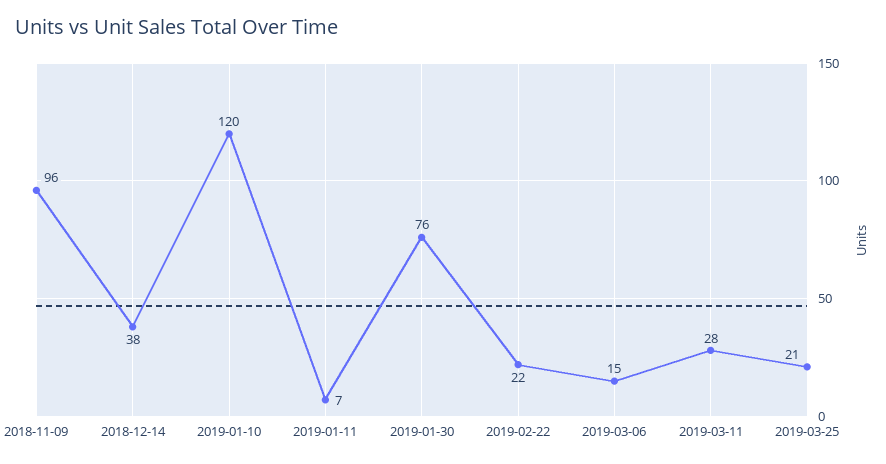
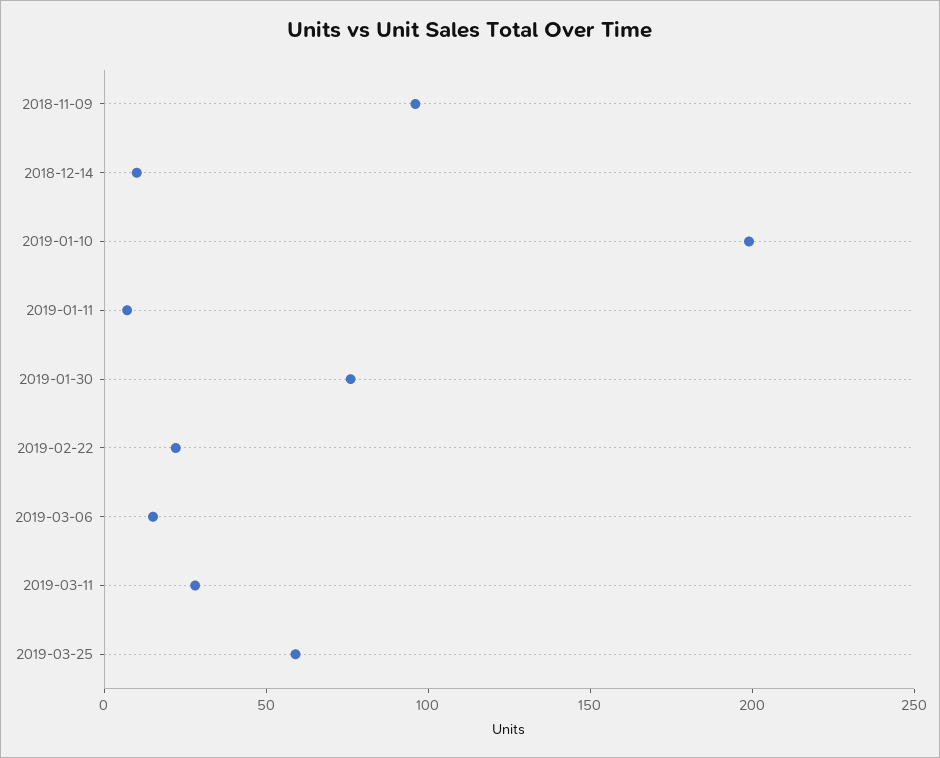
  {
    "2018-11-09": 96,
-   "2018-12-14": 38,
+   "2018-12-14": 10,
-   "2019-01-10": 120,
+   "2019-01-10": 200,
    "2019-01-11": 7,
    "2019-01-30": 76,
    "2019-02-22": 22,
    "2019-03-06": 15,
    "2019-03-11": 28,
-   "2019-03-25": 21
+   "2019-03-25": 60
  }

